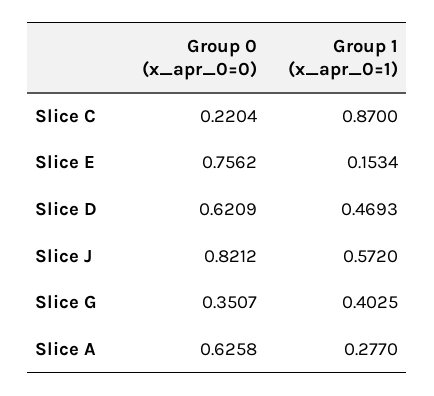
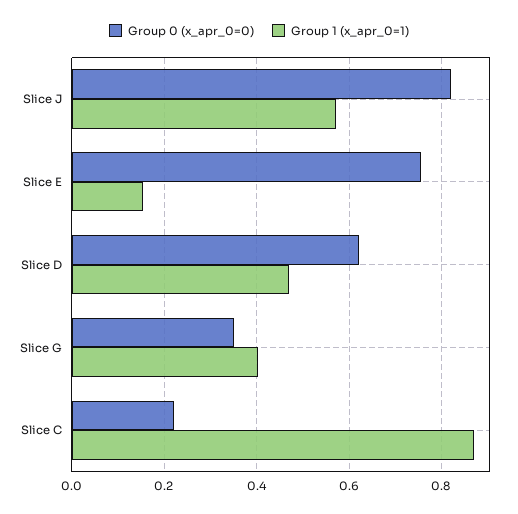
  {
    "Group 0 (x_apr_0=0)": {
      "Slice C": 0.2204,
      "Slice E": 0.7562,
      "Slice D": 0.6209,
      "Slice J": 0.8212,
-     "Slice G": 0.3507,
+     "Slice G": 0.3507
-     "Slice A": 0.6258
    },
    "Group 1 (x_apr_0=1)": {
      "Slice C": 0.87,
      "Slice E": 0.1534,
      "Slice D": 0.4693,
      "Slice J": 0.572,
-     "Slice G": 0.4025,
+     "Slice G": 0.4025
-     "Slice A": 0.277
    }
  }

